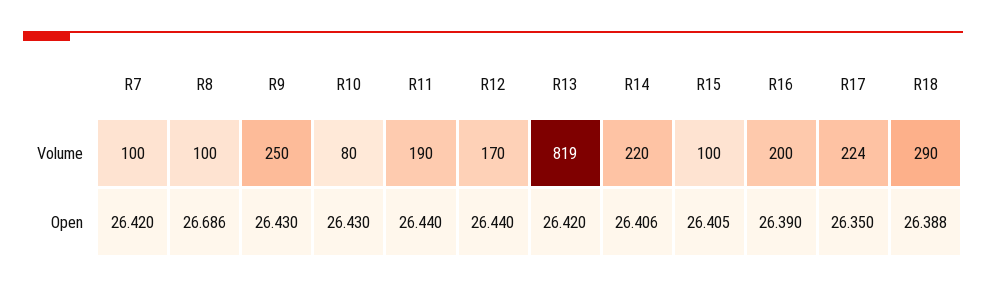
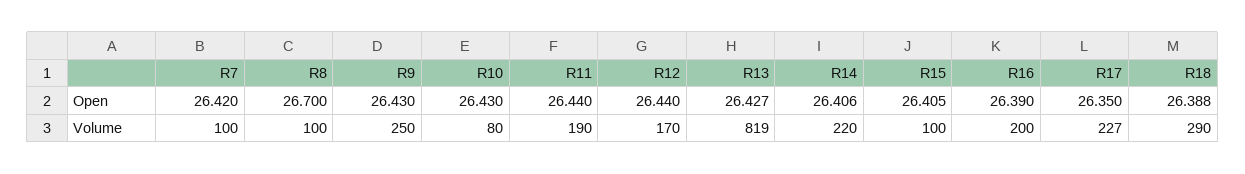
  {
    "R7": {
      "Volume": 100,
      "Open": 26.42
    },
    "R8": {
      "Volume": 100,
-     "Open": 26.686
+     "Open": 26.7
    },
    "R9": {
      "Volume": 250,
      "Open": 26.43
    },
    "R10": {
      "Volume": 80,
      "Open": 26.43
    },
    "R11": {
      "Volume": 190,
      "Open": 26.44
    },
    "R12": {
      "Volume": 170,
      "Open": 26.44
    },
    "R13": {
      "Volume": 819,
-     "Open": 26.42
+     "Open": 26.427
    },
    "R14": {
      "Volume": 220,
      "Open": 26.406
    },
    "R15": {
      "Volume": 100,
      "Open": 26.405
    },
    "R16": {
      "Volume": 200,
      "Open": 26.39
    },
    "R17": {
-     "Volume": 224,
+     "Volume": 227,
      "Open": 26.35
    },
    "R18": {
      "Volume": 290,
      "Open": 26.388
    }
  }

